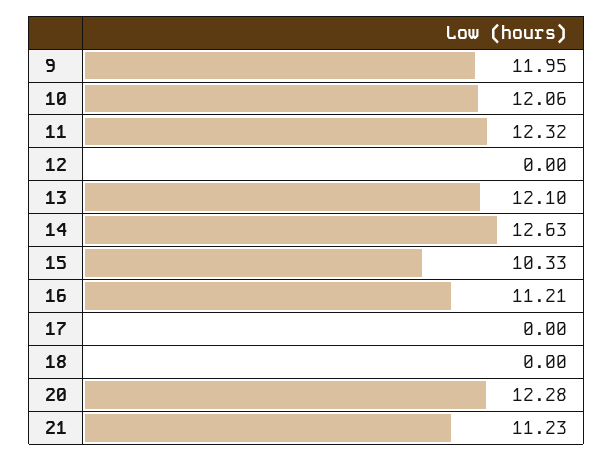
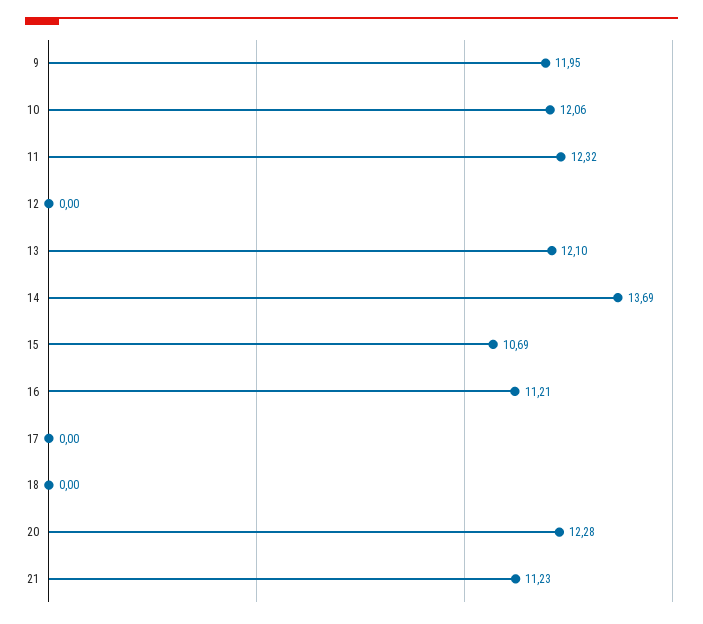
  {
    "9": 11.95,
    "10": 12.06,
    "11": 12.32,
    "12": 0,
    "13": 12.1,
-   "14": 12.63,
+   "14": 13.69,
-   "15": 10.33,
+   "15": 10.69,
    "16": 11.21,
    "17": 0,
    "18": 0,
    "20": 12.28,
    "21": 11.23
  }

